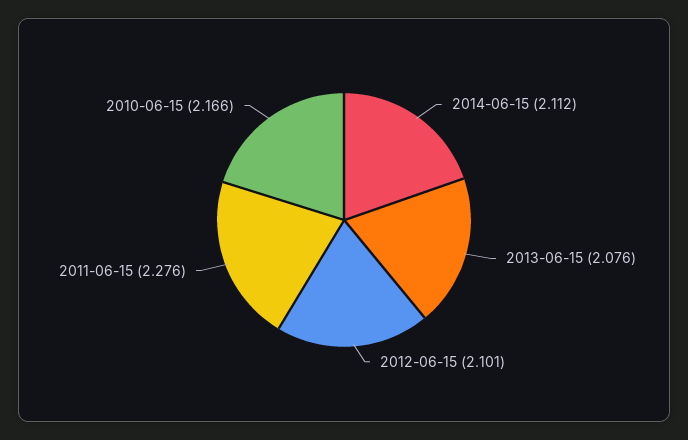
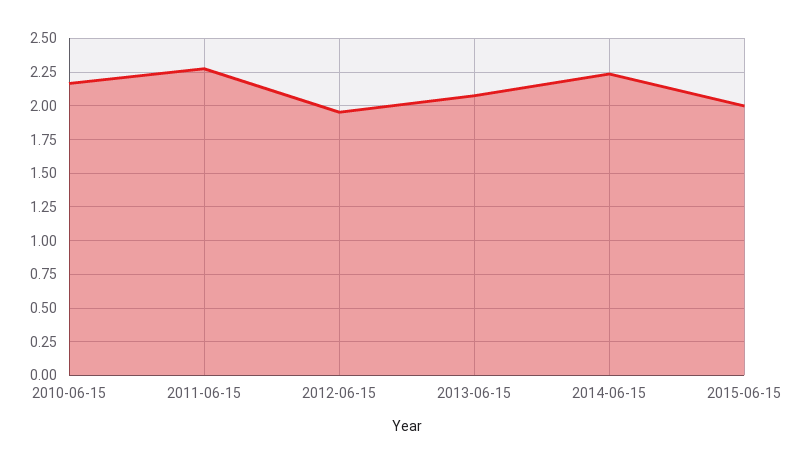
  {
-   "2014-06-15": 2.112,
+   "2014-06-15": 2.25,
    "2013-06-15": 2.076,
-   "2012-06-15": 2.101,
+   "2012-06-15": 1.95,
    "2011-06-15": 2.276,
-   "2010-06-15": 2.166
+   "2010-06-15": 2.166,
+   "2015-06-15": 2
  }

